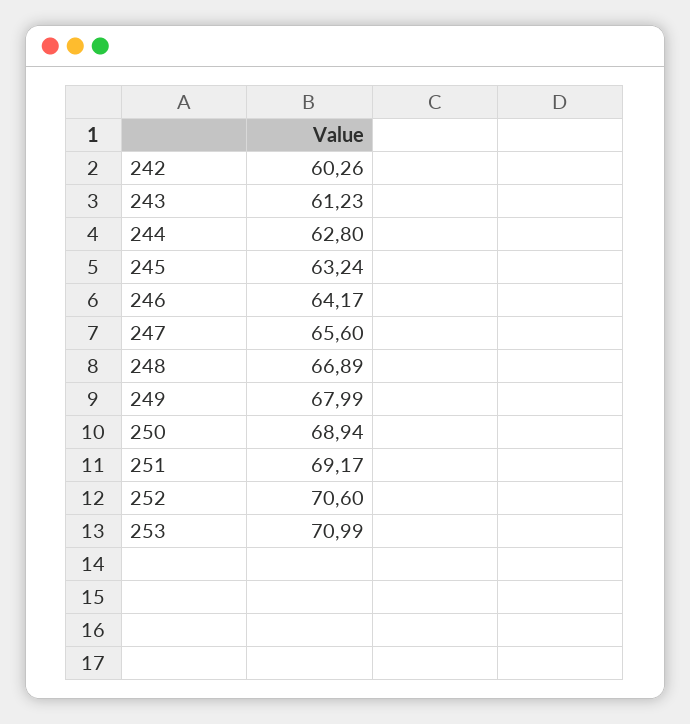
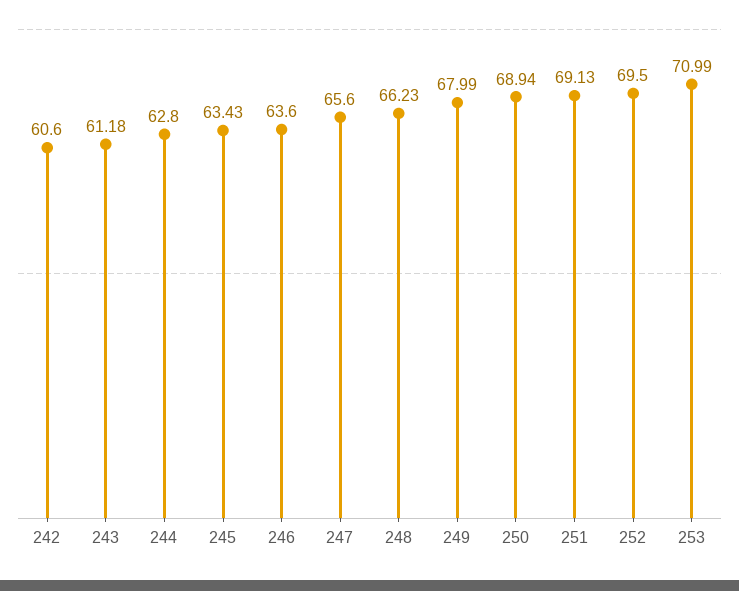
  {
-   "242": 60.26,
+   "242": 60.6,
-   "243": 61.23,
+   "243": 61.18,
    "244": 62.8,
-   "245": 63.24,
+   "245": 63.43,
-   "246": 64.17,
+   "246": 63.6,
    "247": 65.6,
-   "248": 66.89,
+   "248": 66.23,
    "249": 67.99,
    "250": 68.94,
-   "251": 69.17,
+   "251": 69.13,
-   "252": 70.6,
+   "252": 69.5,
    "253": 70.99
  }

